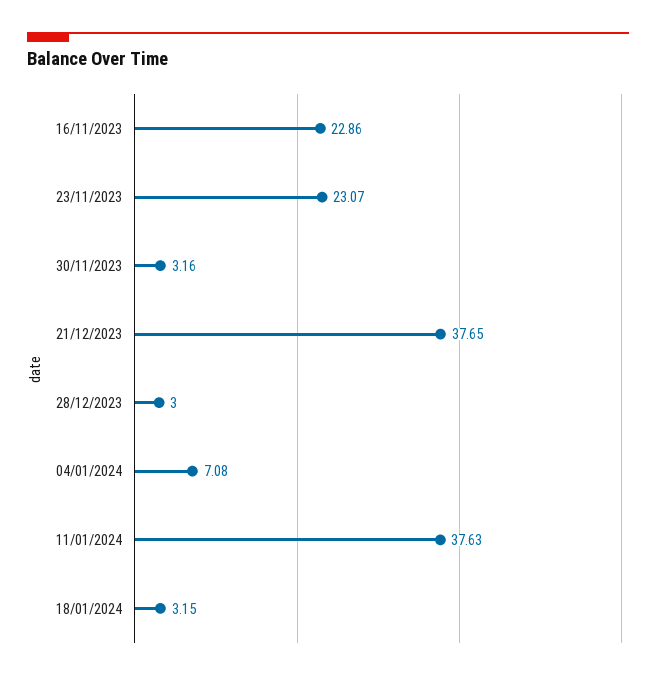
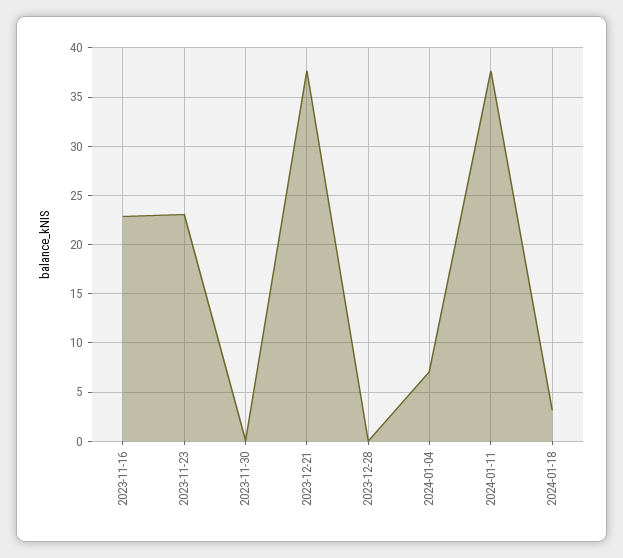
  {
    "16/11/2023": 22.86,
    "23/11/2023": 23.07,
-   "30/11/2023": 3.16,
+   "30/11/2023": 0,
    "21/12/2023": 37.65,
-   "28/12/2023": 3,
+   "28/12/2023": 0,
    "04/01/2024": 7.08,
    "11/01/2024": 37.63,
    "18/01/2024": 3.15
  }

